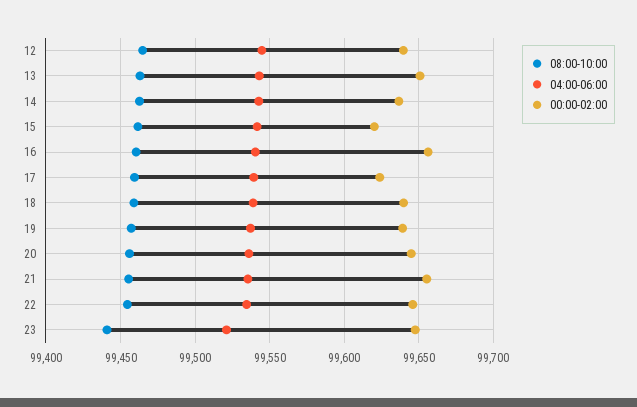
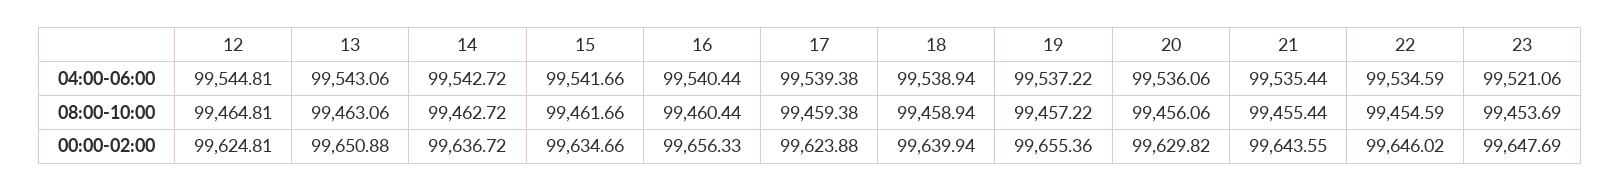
  {
    "08:00-10:00": {
      "12": 99464.81,
      "13": 99463.06,
      "14": 99462.72,
      "15": 99461.66,
      "16": 99460.44,
      "17": 99459.38,
      "18": 99458.94,
      "19": 99457.22,
      "20": 99456.06,
      "21": 99455.44,
      "22": 99454.59,
-     "23": 99440
+     "23": 99453.69
    },
    "04:00-06:00": {
      "12": 99544.81,
      "13": 99543.06,
      "14": 99542.72,
      "15": 99541.66,
      "16": 99540.44,
      "17": 99539.38,
      "18": 99538.94,
      "19": 99537.22,
      "20": 99536.06,
      "21": 99535.44,
      "22": 99534.59,
      "23": 99521.06
    },
    "00:00-02:00": {
-     "12": 99640,
+     "12": 99624.81,
      "13": 99650.88,
      "14": 99636.72,
-     "15": 99620,
+     "15": 99634.66,
      "16": 99656.33,
      "17": 99623.88,
      "18": 99639.94,
-     "19": 99640,
+     "19": 99655.36,
-     "20": 99645,
+     "20": 99629.82,
-     "21": 99655,
+     "21": 99643.55,
      "22": 99646.02,
      "23": 99647.69
    }
  }

